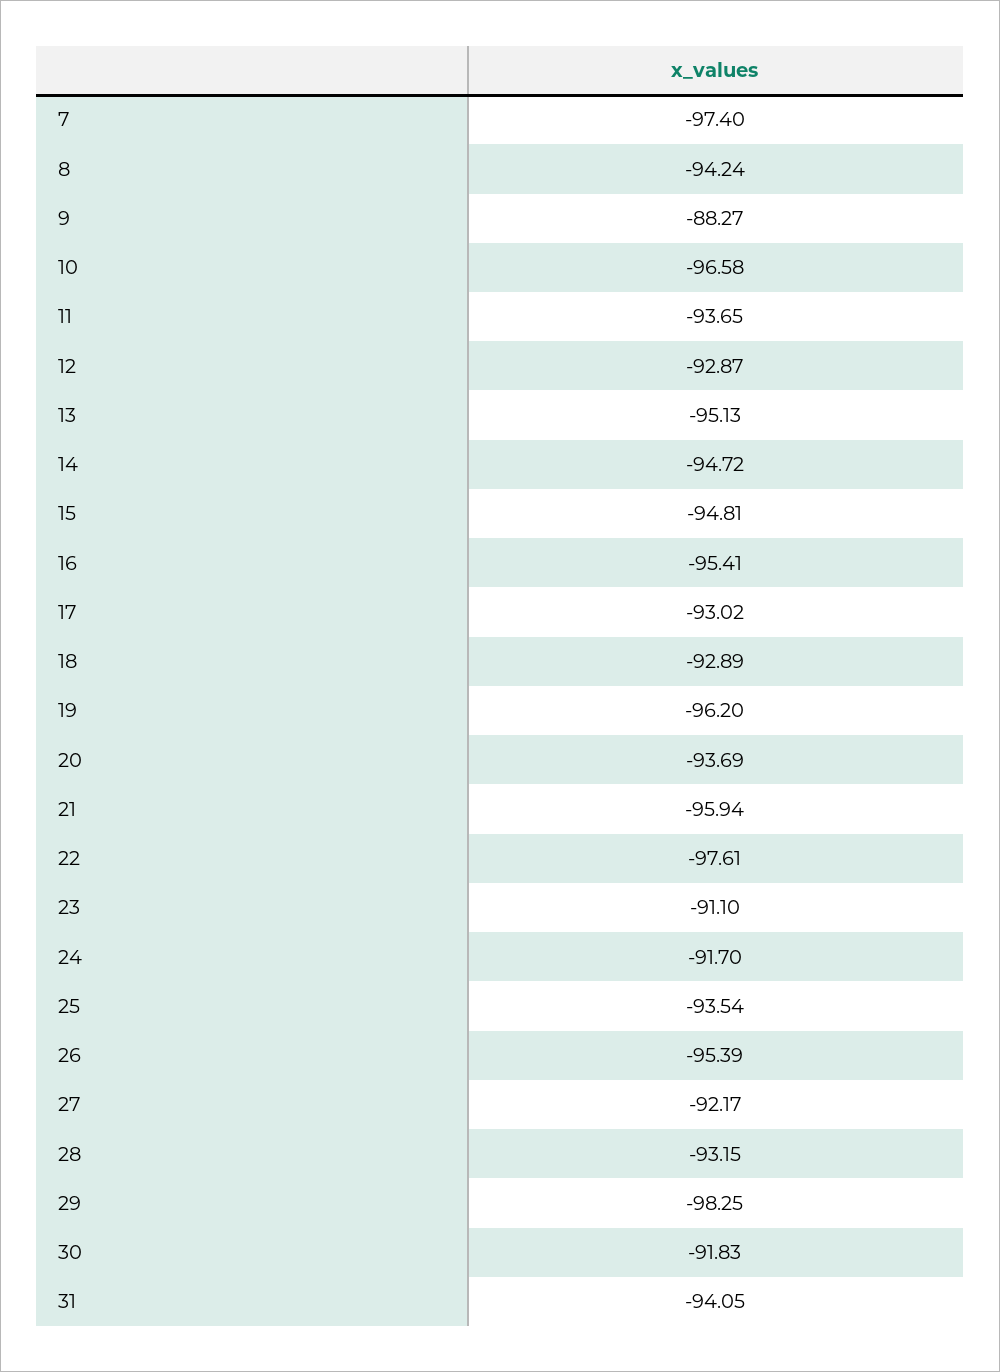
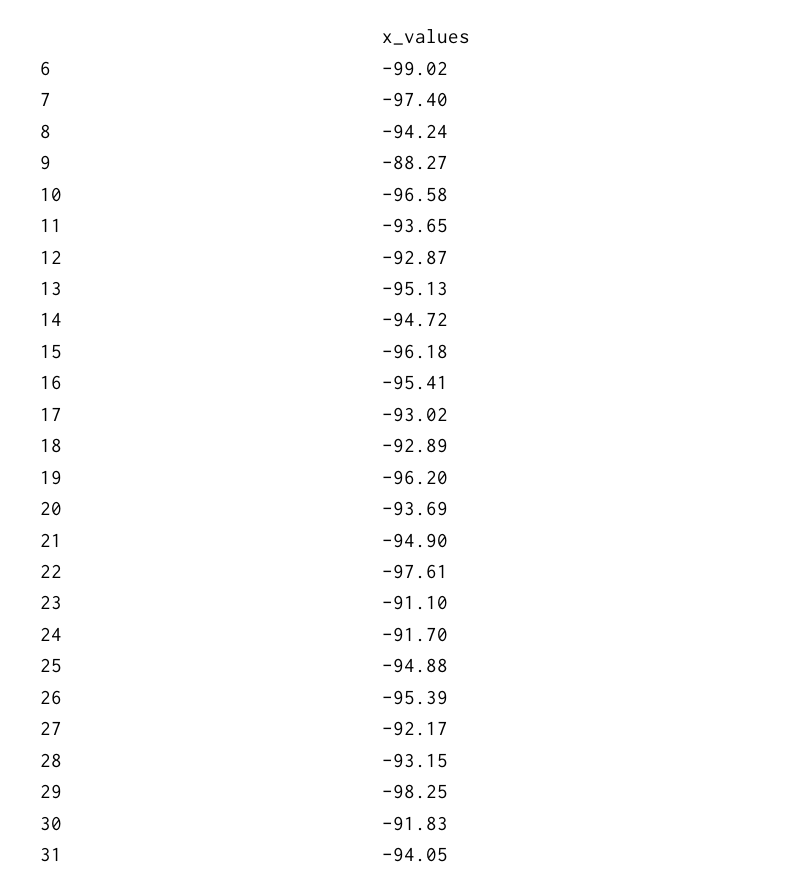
  {
    "7": -97.4,
    "8": -94.24,
    "9": -88.27,
    "10": -96.58,
    "11": -93.65,
    "12": -92.87,
    "13": -95.13,
    "14": -94.72,
-   "15": -94.81,
+   "15": -96.18,
    "16": -95.41,
    "17": -93.02,
    "18": -92.89,
    "19": -96.2,
    "20": -93.69,
-   "21": -95.94,
+   "21": -94.9,
    "22": -97.61,
    "23": -91.1,
    "24": -91.7,
-   "25": -93.54,
+   "25": -94.88,
    "26": -95.39,
    "27": -92.17,
    "28": -93.15,
    "29": -98.25,
    "30": -91.83,
-   "31": -94.05
+   "31": -94.05,
+   "6": -99.02
  }

